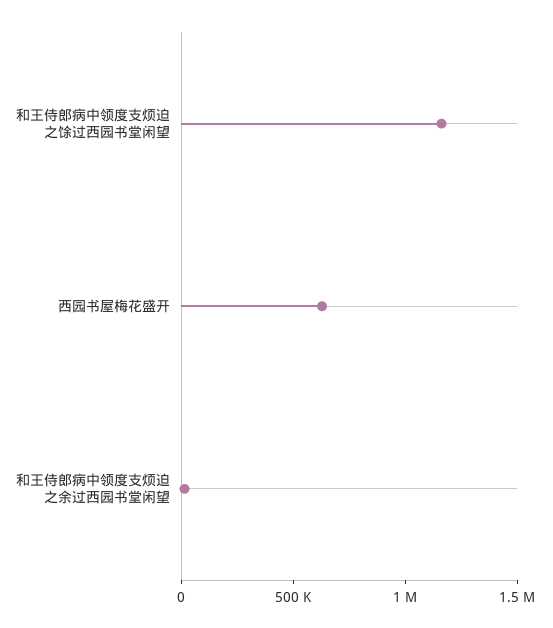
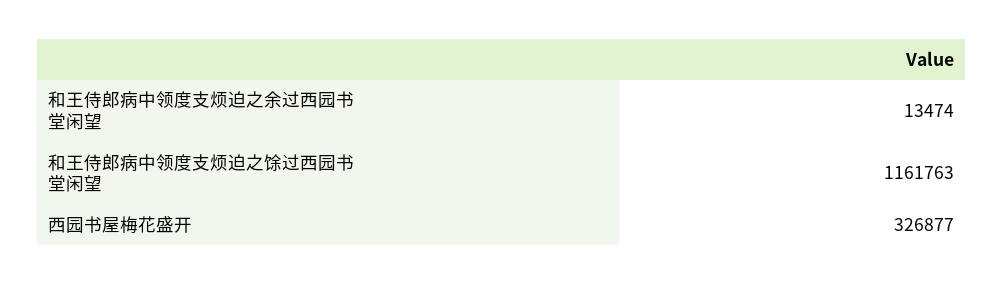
  {
    "和王侍郎病中领度支烦迫之馀过西园书堂闲望": 1161763,
-   "西园书屋梅花盛开": 600000,
+   "西园书屋梅花盛开": 326877,
    "和王侍郎病中领度支烦迫之余过西园书堂闲望": 13474
  }

